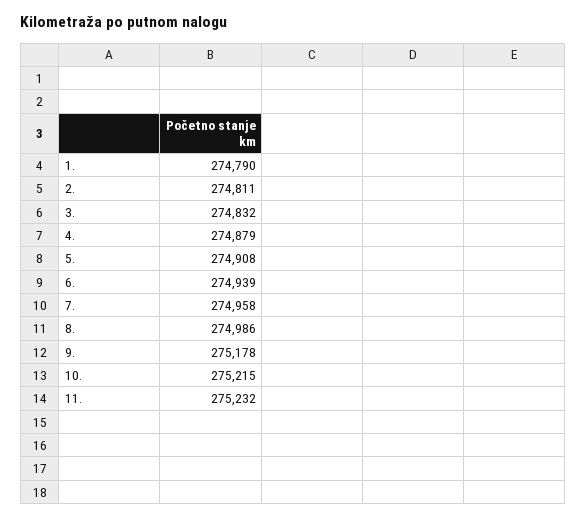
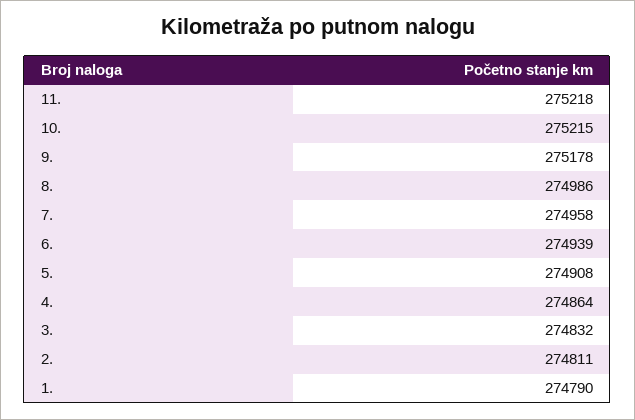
  {
    "1.": 274790,
    "2.": 274811,
    "3.": 274832,
-   "4.": 274879,
+   "4.": 274864,
    "5.": 274908,
    "6.": 274939,
    "7.": 274958,
    "8.": 274986,
    "9.": 275178,
    "10.": 275215,
-   "11.": 275232
+   "11.": 275218
  }

